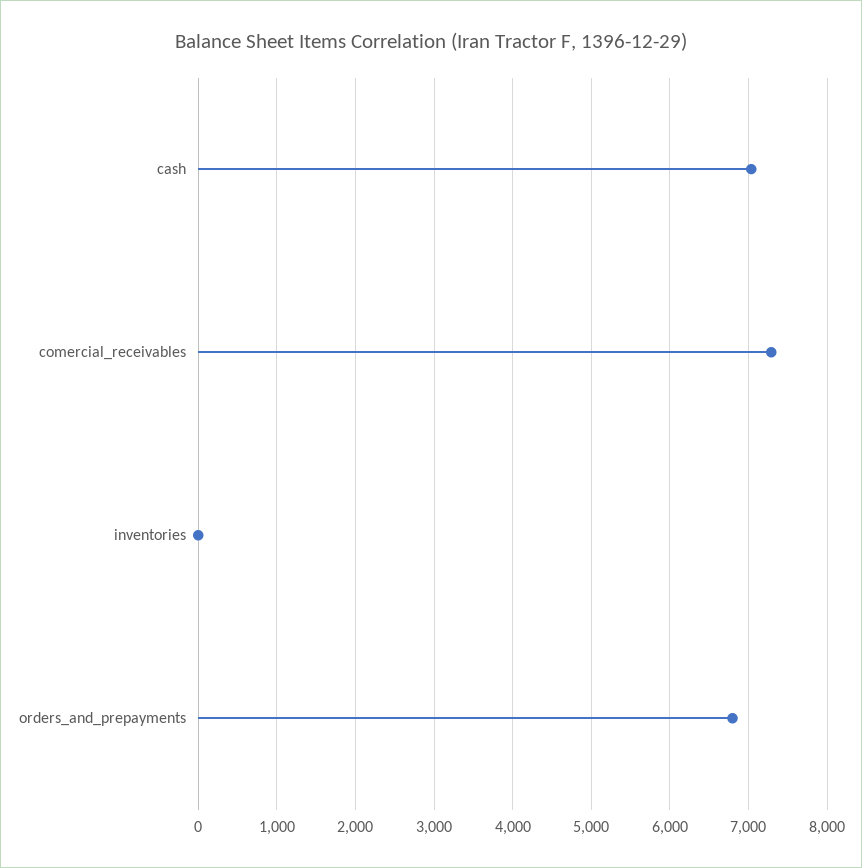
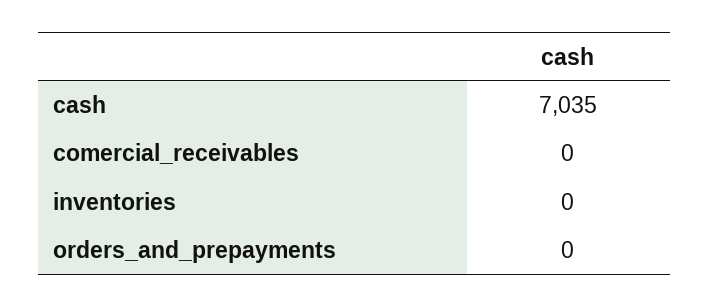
  {
    "cash": 7035,
-   "comercial_receivables": 7300,
+   "comercial_receivables": 0,
    "inventories": 0,
-   "orders_and_prepayments": 6800
+   "orders_and_prepayments": 0
  }

